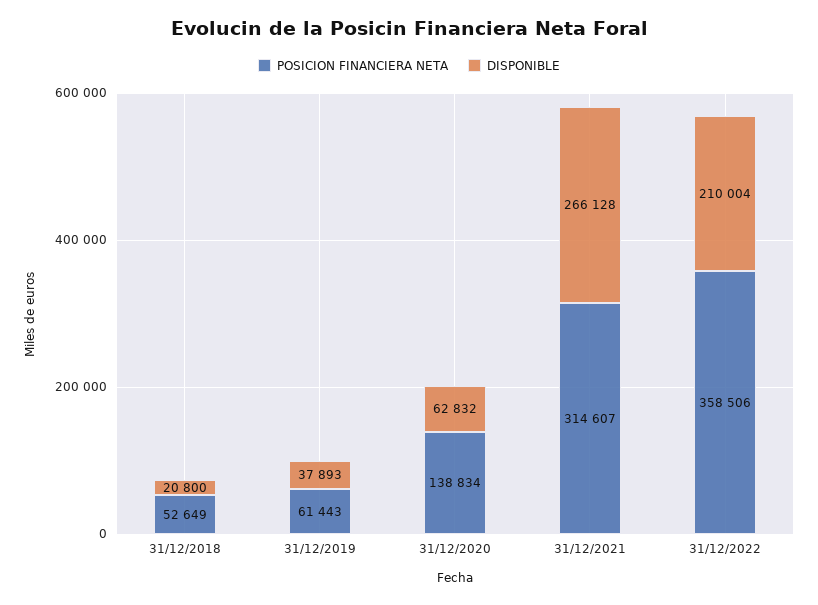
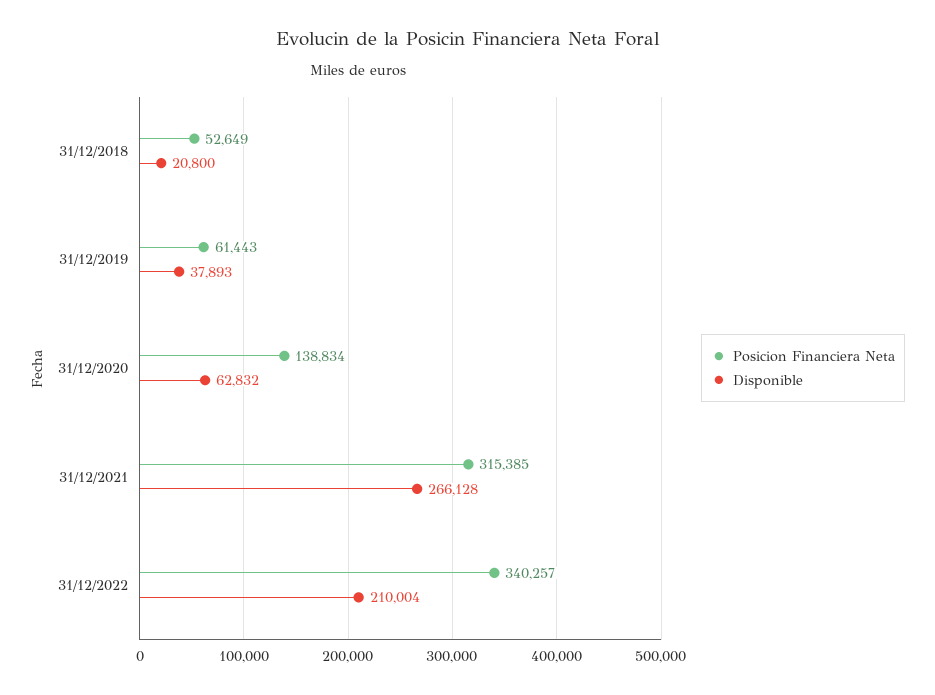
  {
    "POSICION FINANCIERA NETA": {
      "31/12/2018": 52649,
      "31/12/2019": 61443,
      "31/12/2020": 138834,
-     "31/12/2021": 314607,
+     "31/12/2021": 315385,
-     "31/12/2022": 358506
+     "31/12/2022": 340257
    },
    "DISPONIBLE": {
      "31/12/2018": 20800,
      "31/12/2019": 37893,
      "31/12/2020": 62832,
      "31/12/2021": 266128,
      "31/12/2022": 210004
    }
  }

